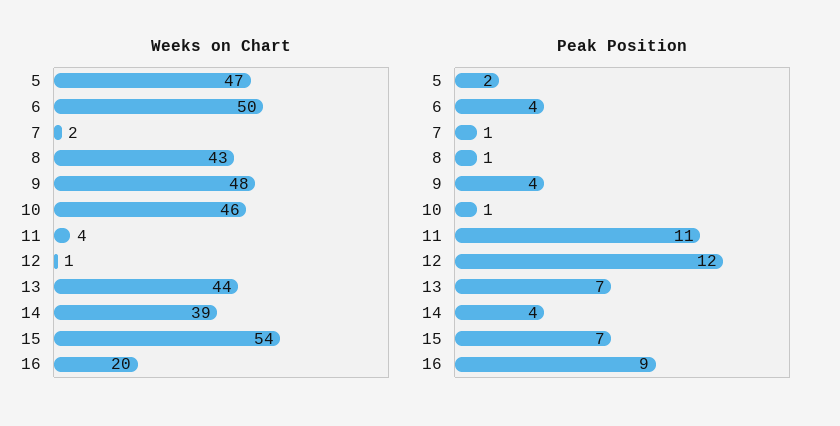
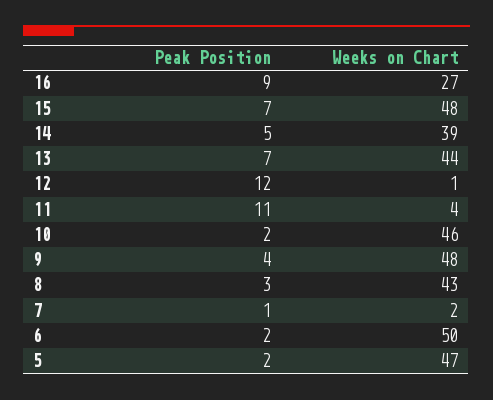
  {
    "Weeks on Chart": {
      "5": 47,
      "6": 50,
      "7": 2,
      "8": 43,
      "9": 48,
      "10": 46,
      "11": 4,
      "12": 1,
      "13": 44,
      "14": 39,
-     "15": 54,
+     "15": 48,
-     "16": 20
+     "16": 27
    },
    "Peak Position": {
      "5": 2,
-     "6": 4,
+     "6": 2,
      "7": 1,
-     "8": 1,
+     "8": 3,
      "9": 4,
-     "10": 1,
+     "10": 2,
      "11": 11,
      "12": 12,
      "13": 7,
-     "14": 4,
+     "14": 5,
      "15": 7,
      "16": 9
    }
  }

